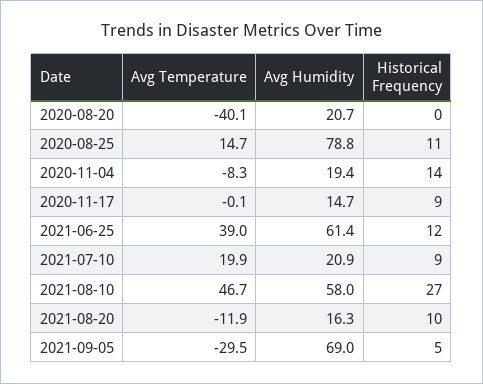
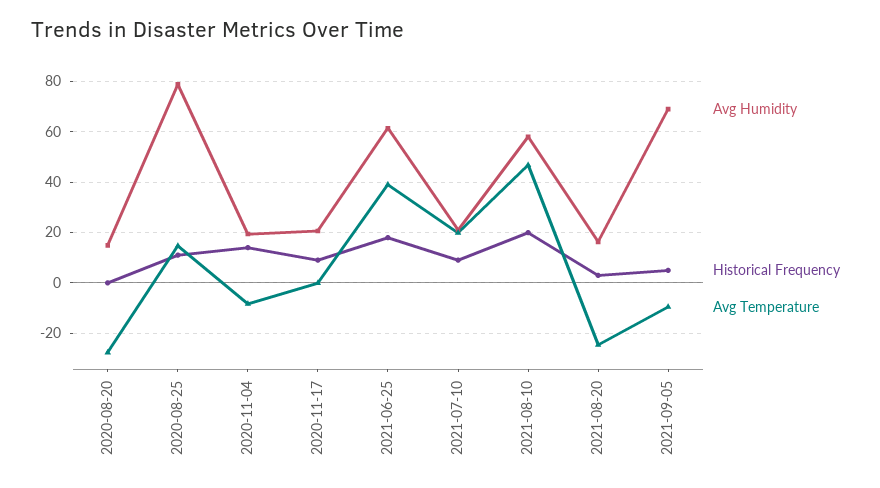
  {
    "Avg Temperature": {
-     "2020-08-20": -40.1,
+     "2020-08-20": -27.5,
      "2020-08-25": 14.7,
      "2020-11-04": -8.3,
      "2020-11-17": -0.1,
      "2021-06-25": 39,
      "2021-07-10": 19.9,
      "2021-08-10": 46.7,
-     "2021-08-20": -11.9,
+     "2021-08-20": -25,
-     "2021-09-05": -29.5
+     "2021-09-05": -10
    },
    "Avg Humidity": {
-     "2020-08-20": 20.7,
+     "2020-08-20": 15,
      "2020-08-25": 78.8,
      "2020-11-04": 19.4,
-     "2020-11-17": 14.7,
+     "2020-11-17": 20,
      "2021-06-25": 61.4,
      "2021-07-10": 20.9,
      "2021-08-10": 58,
      "2021-08-20": 16.3,
      "2021-09-05": 69
    },
    "Historical Frequency": {
      "2020-08-20": 0,
      "2020-08-25": 11,
      "2020-11-04": 14,
      "2020-11-17": 9,
-     "2021-06-25": 12,
+     "2021-06-25": 17.5,
      "2021-07-10": 9,
-     "2021-08-10": 27,
+     "2021-08-10": 20,
-     "2021-08-20": 10,
+     "2021-08-20": 2.5,
      "2021-09-05": 5
    }
  }

